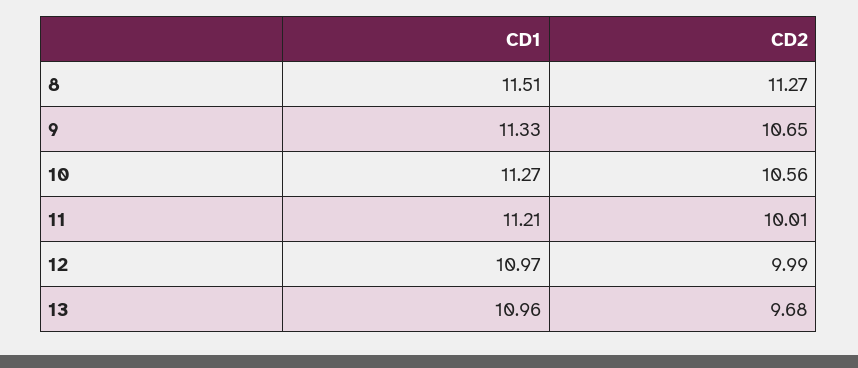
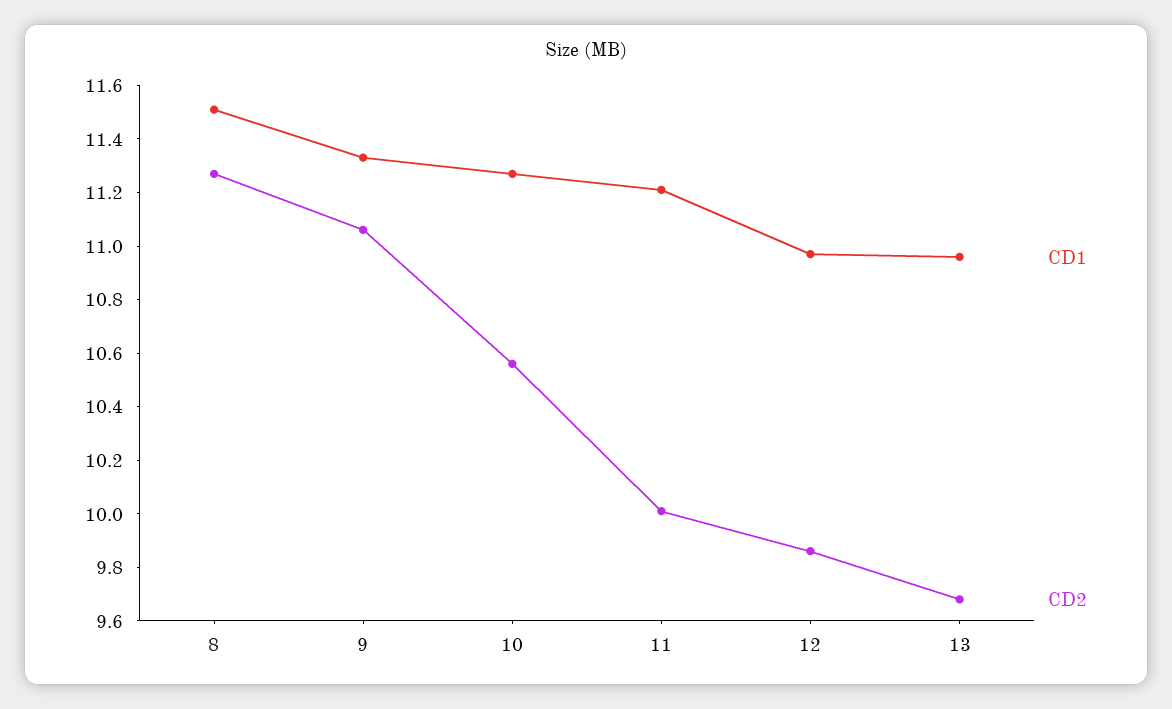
  {
    "CD1": {
      "8": 11.51,
      "9": 11.33,
      "10": 11.27,
      "11": 11.21,
      "12": 10.97,
      "13": 10.96
    },
    "CD2": {
      "8": 11.27,
-     "9": 10.65,
+     "9": 11.05,
      "10": 10.56,
      "11": 10.01,
-     "12": 9.99,
+     "12": 9.85,
      "13": 9.68
    }
  }

